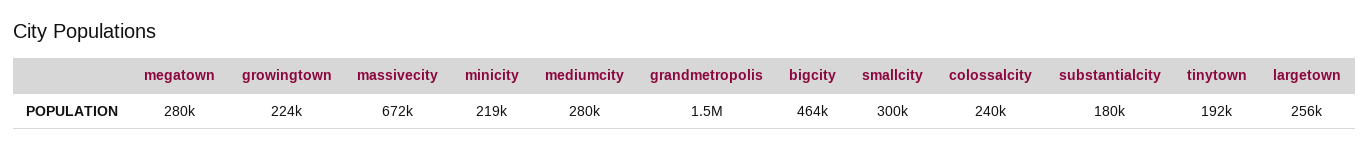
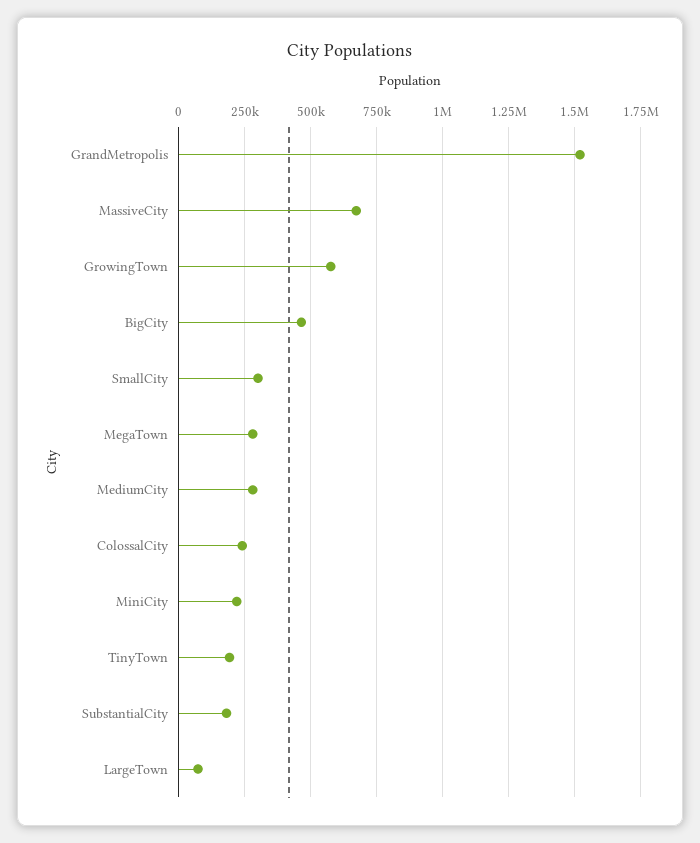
  {
    "megatown": 280000,
-   "growingtown": 224000,
+   "growingtown": 575000,
    "massivecity": 672000,
    "minicity": 219000,
    "mediumcity": 280000,
    "grandmetropolis": 1500000,
    "bigcity": 464000,
    "smallcity": 300000,
    "colossalcity": 240000,
    "substantialcity": 180000,
    "tinytown": 192000,
-   "largetown": 256000
+   "largetown": 75000
  }

